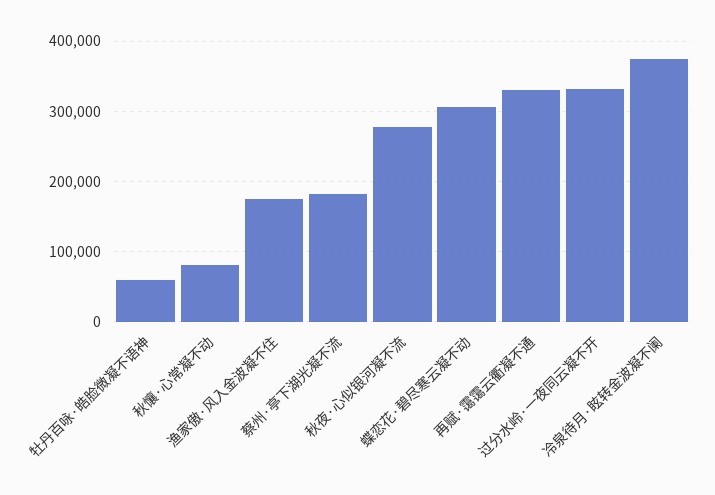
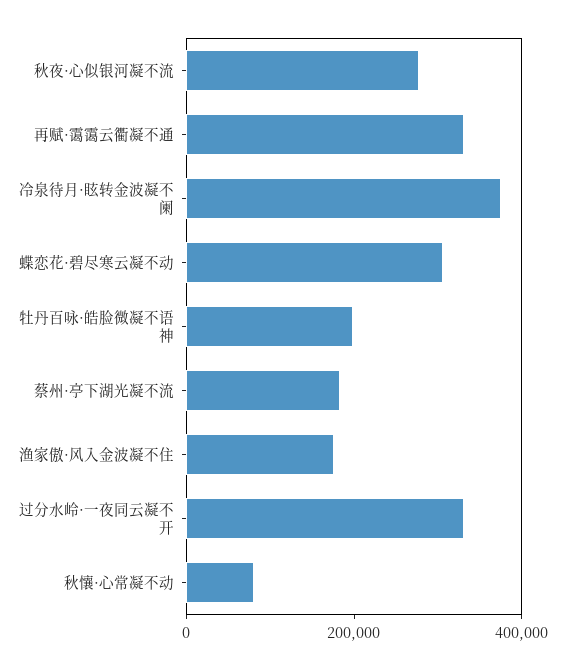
  {
-   "牡丹百咏·皓脸微凝不语神": 60000,
+   "牡丹百咏·皓脸微凝不语神": 200000,
    "秋懹·心常凝不动": 80000,
    "渔家傲·风入金波凝不住": 180000,
    "蔡州·亭下湖光凝不流": 180000,
    "秋夜·心似银河凝不流": 280000,
    "蝶恋花·碧尽寒云凝不动": 310000,
    "再赋·霭霭云衢凝不通": 330000,
    "过分水岭·一夜同云凝不开": 330000,
    "冷泉待月·眩转金波凝不阑": 380000
  }

